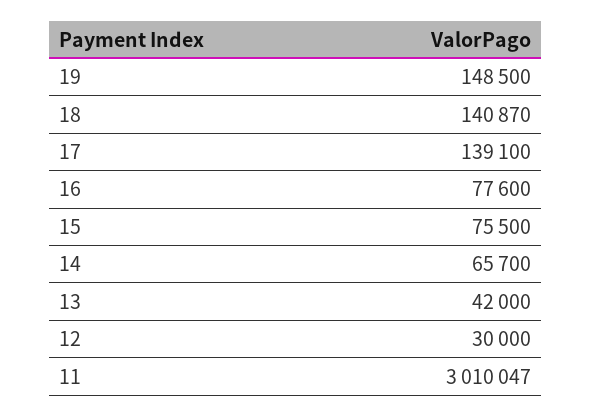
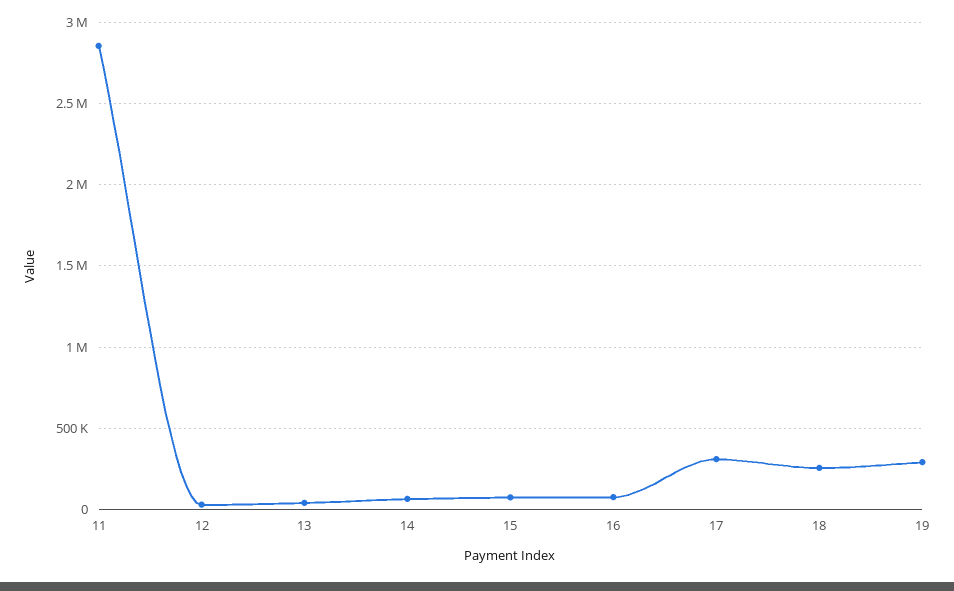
  {
-   "19": 148500,
+   "19": 300000,
-   "18": 140870,
+   "18": 250000,
-   "17": 139100,
+   "17": 300000,
    "16": 77600,
    "15": 75500,
    "14": 65700,
    "13": 42000,
    "12": 30000,
-   "11": 3010047
+   "11": 2850000
  }

